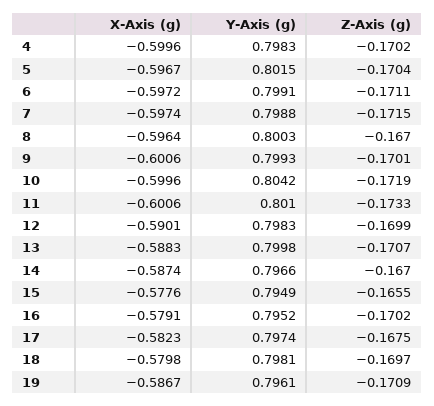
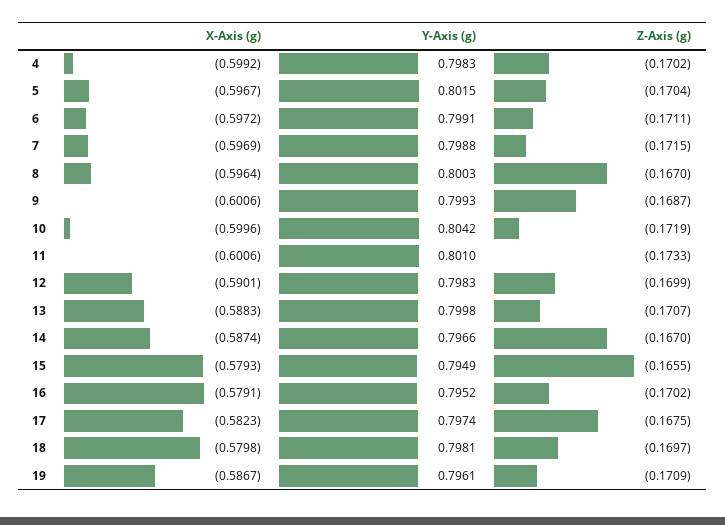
  {
    "X-Axis (g)": {
-     "4": -0.5996,
+     "4": -0.5992,
      "5": -0.5967,
      "6": -0.5972,
-     "7": -0.5974,
+     "7": -0.5969,
      "8": -0.5964,
      "9": -0.6006,
      "10": -0.5996,
      "11": -0.6006,
      "12": -0.5901,
      "13": -0.5883,
      "14": -0.5874,
-     "15": -0.5776,
+     "15": -0.5793,
      "16": -0.5791,
      "17": -0.5823,
      "18": -0.5798,
      "19": -0.5867
    },
    "Y-Axis (g)": {
      "4": 0.7983,
      "5": 0.8015,
      "6": 0.7991,
      "7": 0.7988,
      "8": 0.8003,
      "9": 0.7993,
      "10": 0.8042,
      "11": 0.801,
      "12": 0.7983,
      "13": 0.7998,
      "14": 0.7966,
      "15": 0.7949,
      "16": 0.7952,
      "17": 0.7974,
      "18": 0.7981,
      "19": 0.7961
    },
    "Z-Axis (g)": {
      "4": -0.1702,
      "5": -0.1704,
      "6": -0.1711,
      "7": -0.1715,
      "8": -0.167,
-     "9": -0.1701,
+     "9": -0.1687,
      "10": -0.1719,
      "11": -0.1733,
      "12": -0.1699,
      "13": -0.1707,
      "14": -0.167,
      "15": -0.1655,
      "16": -0.1702,
      "17": -0.1675,
      "18": -0.1697,
      "19": -0.1709
    }
  }

